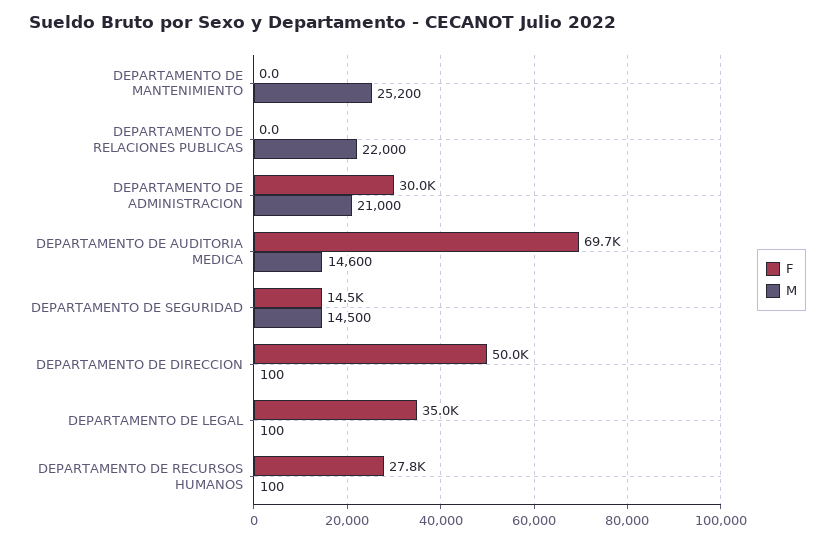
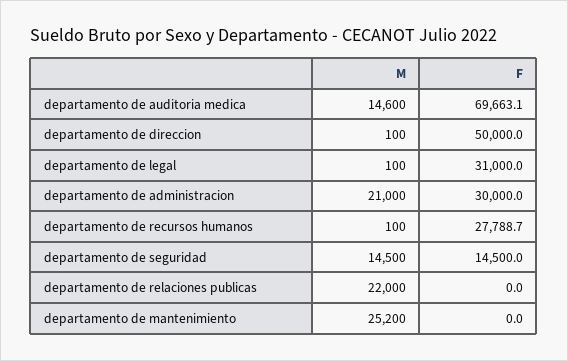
  {
    "F": {
      "DEPARTAMENTO DE MANTENIMIENTO": 0,
      "DEPARTAMENTO DE RELACIONES PUBLICAS": 0,
      "DEPARTAMENTO DE ADMINISTRACION": 30000,
      "DEPARTAMENTO DE AUDITORIA MEDICA": 69663.1,
      "DEPARTAMENTO DE SEGURIDAD": 14500,
      "DEPARTAMENTO DE DIRECCION": 50000,
-     "DEPARTAMENTO DE LEGAL": 35000,
+     "DEPARTAMENTO DE LEGAL": 31000,
      "DEPARTAMENTO DE RECURSOS HUMANOS": 27788.7
    },
    "M": {
      "DEPARTAMENTO DE MANTENIMIENTO": 25200,
      "DEPARTAMENTO DE RELACIONES PUBLICAS": 22000,
      "DEPARTAMENTO DE ADMINISTRACION": 21000,
      "DEPARTAMENTO DE AUDITORIA MEDICA": 14600,
      "DEPARTAMENTO DE SEGURIDAD": 14500,
      "DEPARTAMENTO DE DIRECCION": 100,
      "DEPARTAMENTO DE LEGAL": 100,
      "DEPARTAMENTO DE RECURSOS HUMANOS": 100
    }
  }

